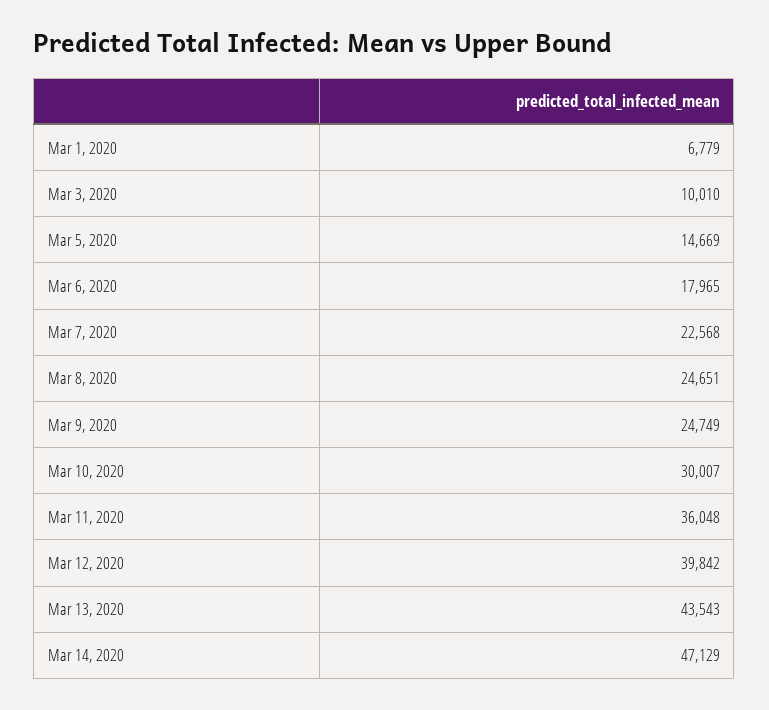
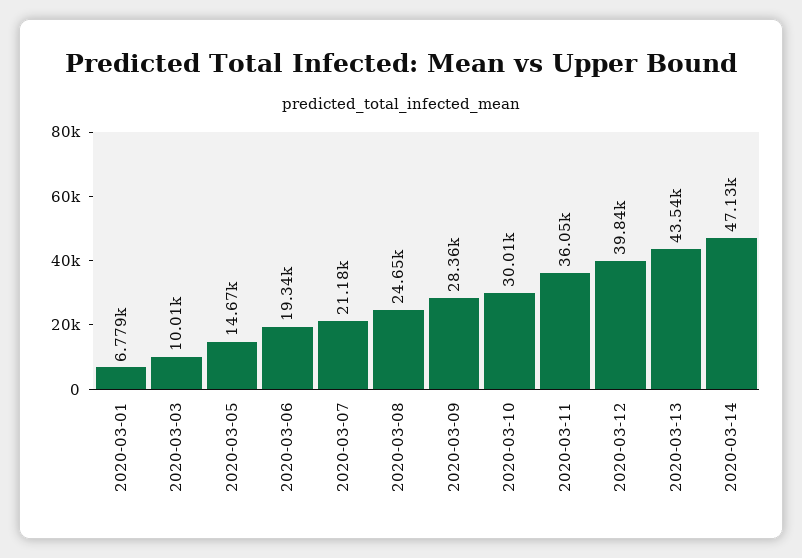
  {
    "Mar 1, 2020": 6779,
    "Mar 3, 2020": 10010,
    "Mar 5, 2020": 14669,
-   "Mar 6, 2020": 17965,
+   "Mar 6, 2020": 19340,
-   "Mar 7, 2020": 22568,
+   "Mar 7, 2020": 21180,
    "Mar 8, 2020": 24651,
-   "Mar 9, 2020": 24749,
+   "Mar 9, 2020": 28360,
    "Mar 10, 2020": 30007,
    "Mar 11, 2020": 36048,
    "Mar 12, 2020": 39842,
    "Mar 13, 2020": 43543,
    "Mar 14, 2020": 47129
  }

